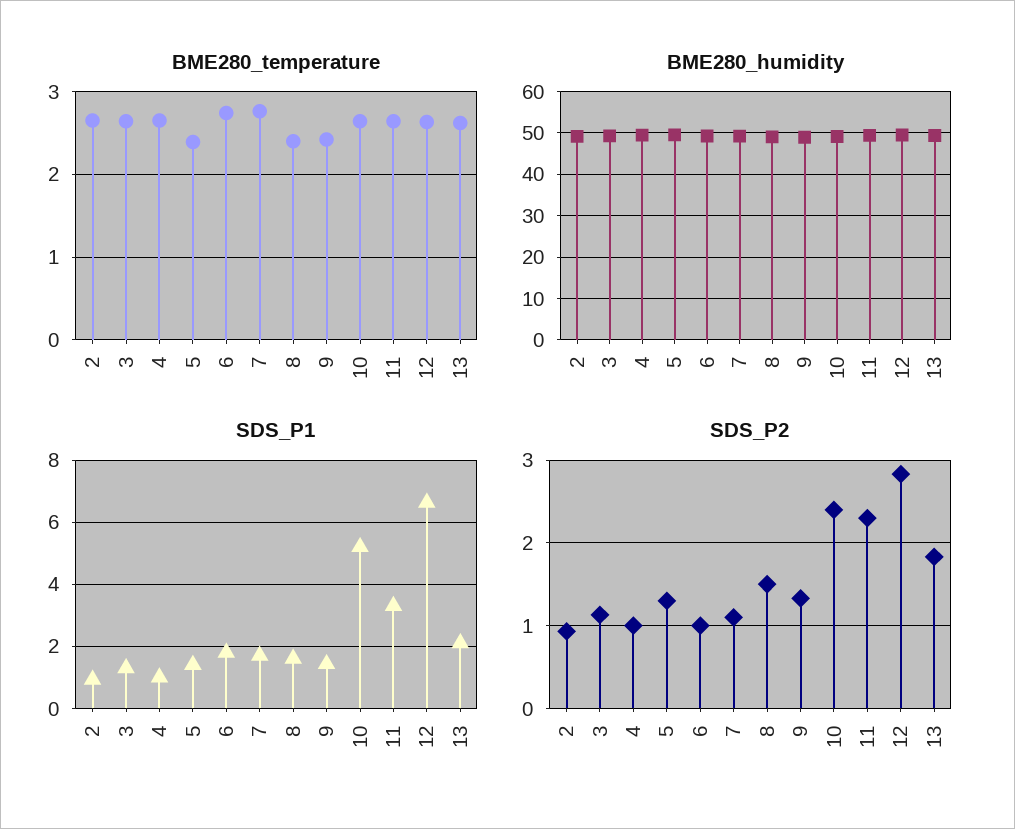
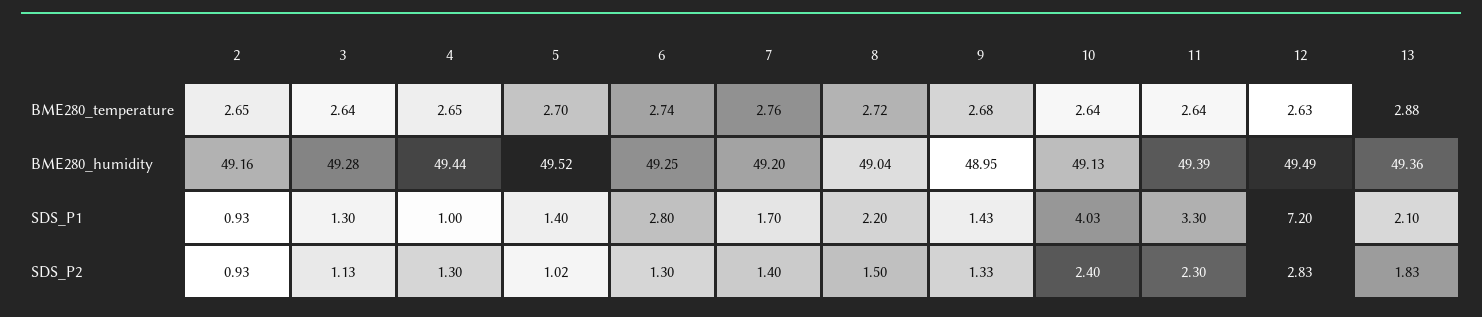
  {
    "BME280_temperature": {
      "2": 2.65,
      "3": 2.64,
      "4": 2.65,
-     "5": 2.4,
+     "5": 2.7,
      "6": 2.74,
      "7": 2.76,
-     "8": 2.4,
+     "8": 2.72,
-     "9": 2.4,
+     "9": 2.68,
      "10": 2.64,
      "11": 2.64,
      "12": 2.63,
-     "13": 2.6
+     "13": 2.88
    },
    "BME280_humidity": {
      "2": 49.16,
      "3": 49.28,
      "4": 49.44,
      "5": 49.52,
      "6": 49.25,
      "7": 49.2,
      "8": 49.04,
      "9": 48.95,
      "10": 49.13,
      "11": 49.39,
      "12": 49.49,
      "13": 49.36
    },
    "SDS_P1": {
      "2": 0.93,
      "3": 1.3,
      "4": 1,
      "5": 1.4,
-     "6": 1.8,
+     "6": 2.8,
      "7": 1.7,
-     "8": 1.6,
+     "8": 2.2,
      "9": 1.43,
-     "10": 5.2,
+     "10": 4.03,
      "11": 3.3,
-     "12": 6.6,
+     "12": 7.2,
      "13": 2.1
    },
    "SDS_P2": {
      "2": 0.93,
      "3": 1.13,
-     "4": 1,
+     "4": 1.3,
-     "5": 1.3,
+     "5": 1.02,
-     "6": 1,
+     "6": 1.3,
-     "7": 1.1,
+     "7": 1.4,
      "8": 1.5,
      "9": 1.33,
      "10": 2.4,
      "11": 2.3,
      "12": 2.83,
      "13": 1.83
    }
  }

